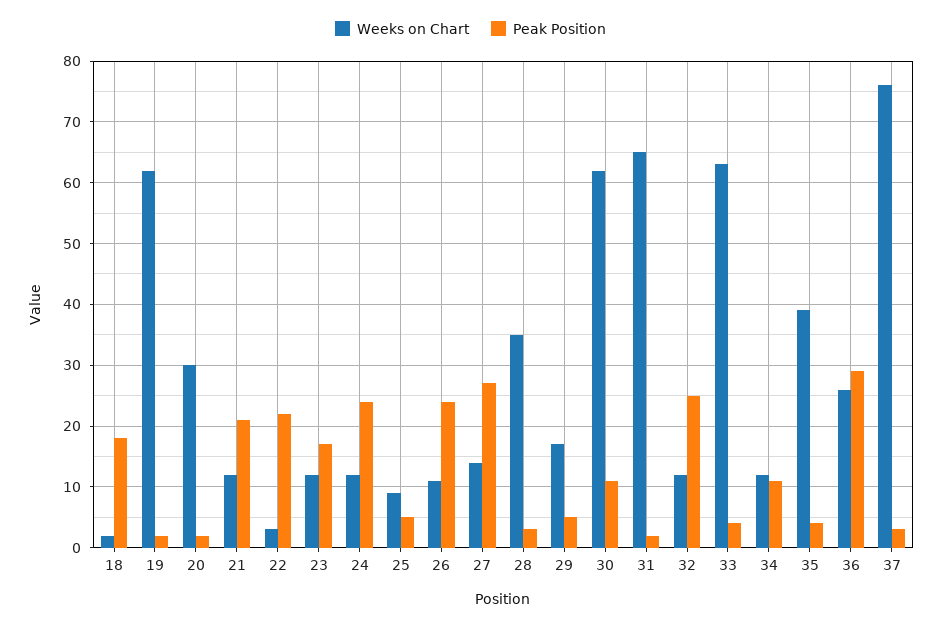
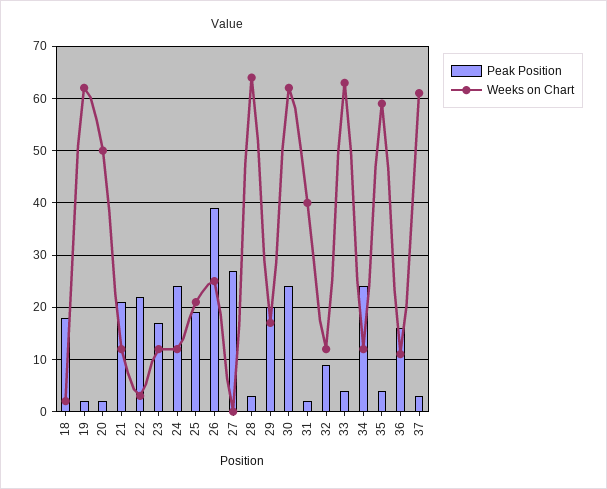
  {
    "Weeks on Chart": {
      "18": 2,
      "19": 62,
-     "20": 30,
+     "20": 50,
      "21": 12,
      "22": 3,
      "23": 12,
      "24": 12,
-     "25": 9,
+     "25": 20,
-     "26": 11,
+     "26": 25,
-     "27": 14,
+     "27": 0,
-     "28": 35,
+     "28": 65,
      "29": 17,
      "30": 62,
-     "31": 65,
+     "31": 40,
      "32": 12,
      "33": 63,
      "34": 12,
-     "35": 39,
+     "35": 60,
-     "36": 26,
+     "36": 10,
-     "37": 76
+     "37": 60
    },
    "Peak Position": {
      "18": 18,
      "19": 2,
      "20": 2,
      "21": 21,
      "22": 22,
      "23": 17,
      "24": 24,
-     "25": 5,
+     "25": 20,
-     "26": 24,
+     "26": 40,
      "27": 27,
      "28": 3,
-     "29": 5,
+     "29": 20,
-     "30": 11,
+     "30": 25,
      "31": 2,
-     "32": 25,
+     "32": 10,
      "33": 4,
-     "34": 11,
+     "34": 25,
      "35": 4,
-     "36": 29,
+     "36": 15,
      "37": 3
    }
  }

